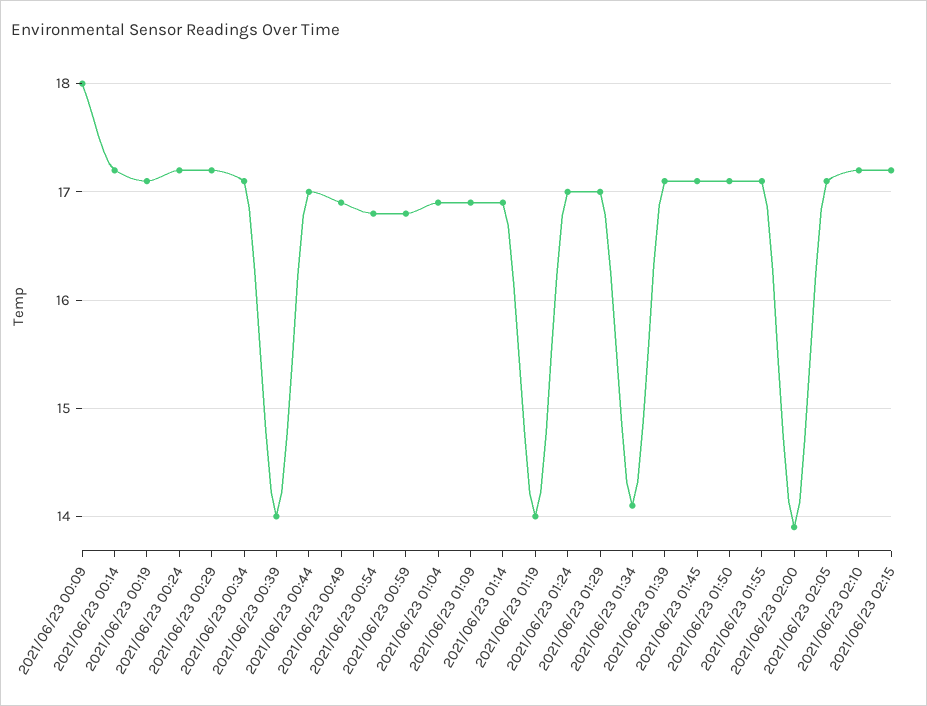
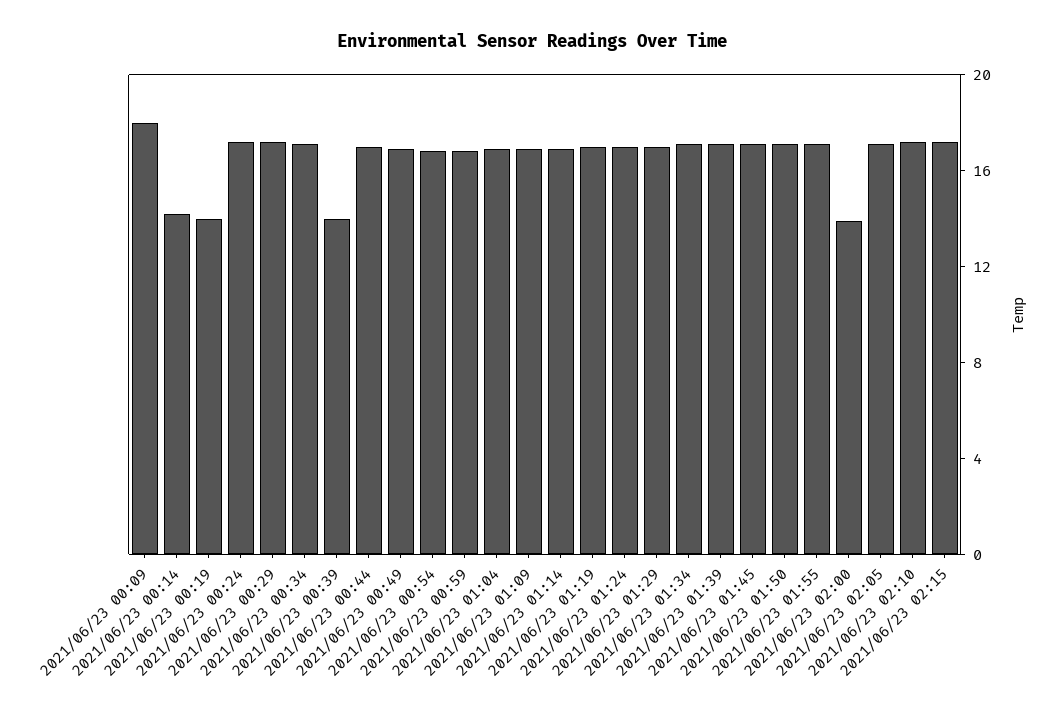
  {
    "2021/06/23 00:09": 18,
-   "2021/06/23 00:14": 17.2,
+   "2021/06/23 00:14": 14,
-   "2021/06/23 00:19": 17.1,
+   "2021/06/23 00:19": 14,
    "2021/06/23 00:24": 17.2,
    "2021/06/23 00:29": 17.2,
    "2021/06/23 00:34": 17.1,
    "2021/06/23 00:39": 14,
    "2021/06/23 00:44": 17,
    "2021/06/23 00:49": 16.9,
    "2021/06/23 00:54": 16.8,
    "2021/06/23 00:59": 16.8,
    "2021/06/23 01:04": 16.9,
    "2021/06/23 01:09": 16.9,
    "2021/06/23 01:14": 16.9,
-   "2021/06/23 01:19": 14,
+   "2021/06/23 01:19": 17,
    "2021/06/23 01:24": 17,
    "2021/06/23 01:29": 17,
-   "2021/06/23 01:34": 14.1,
+   "2021/06/23 01:34": 17,
    "2021/06/23 01:39": 17.1,
    "2021/06/23 01:45": 17.1,
    "2021/06/23 01:50": 17.1,
    "2021/06/23 01:55": 17.1,
    "2021/06/23 02:00": 13.9,
    "2021/06/23 02:05": 17.1,
    "2021/06/23 02:10": 17.2,
    "2021/06/23 02:15": 17.2
  }

